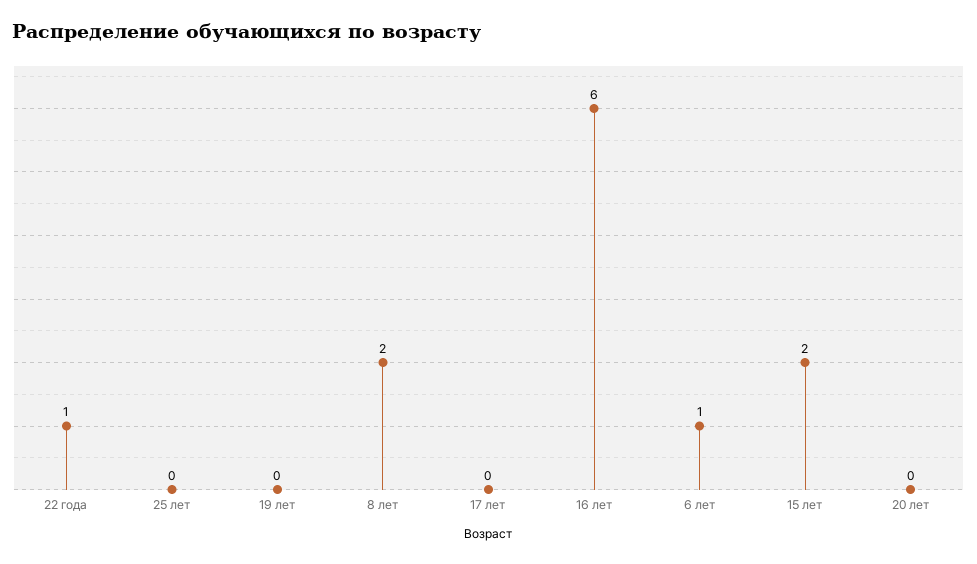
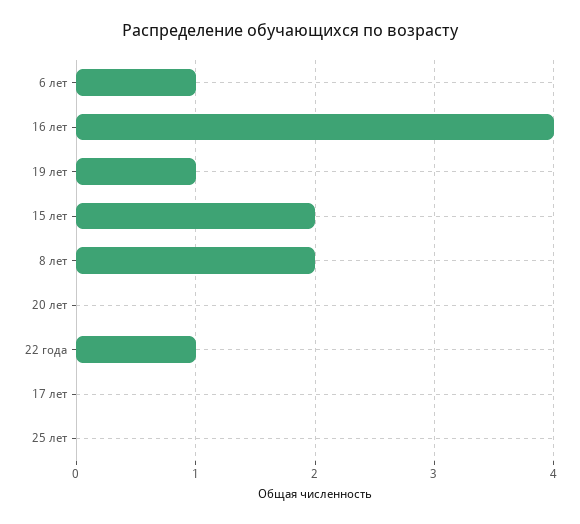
  {
    "22 года": 1,
    "25 лет": 0,
-   "19 лет": 0,
+   "19 лет": 1,
    "8 лет": 2,
    "17 лет": 0,
-   "16 лет": 6,
+   "16 лет": 4,
    "6 лет": 1,
    "15 лет": 2,
    "20 лет": 0
  }

